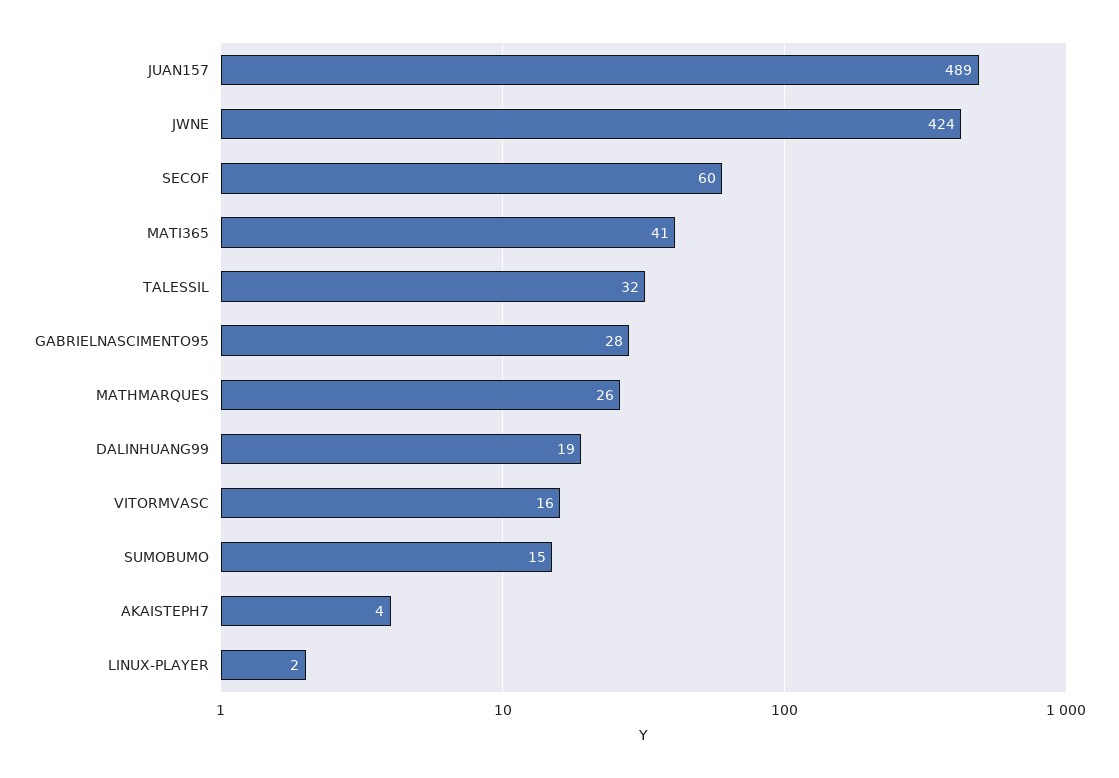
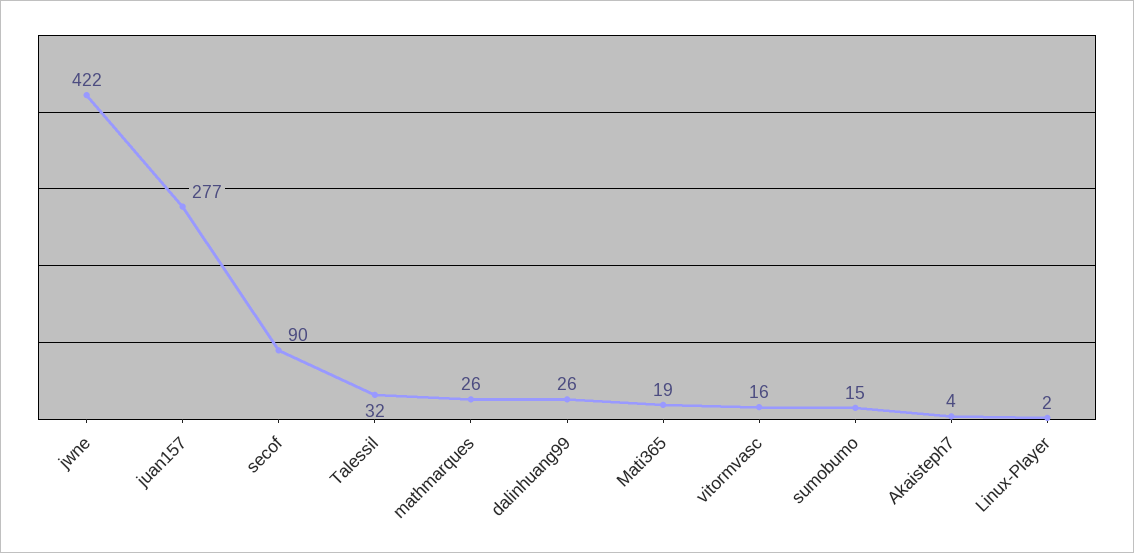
  {
-   "JUAN157": 489,
+   "JUAN157": 277,
-   "JWNE": 424,
+   "JWNE": 422,
-   "SECOF": 60,
+   "SECOF": 90,
-   "MATI365": 41,
+   "MATI365": 19,
    "TALESSIL": 32,
-   "GABRIELNASCIMENTO95": 28,
    "MATHMARQUES": 26,
-   "DALINHUANG99": 19,
+   "DALINHUANG99": 26,
    "VITORMVASC": 16,
    "SUMOBUMO": 15,
    "AKAISTEPH7": 4,
    "LINUX-PLAYER": 2
  }

